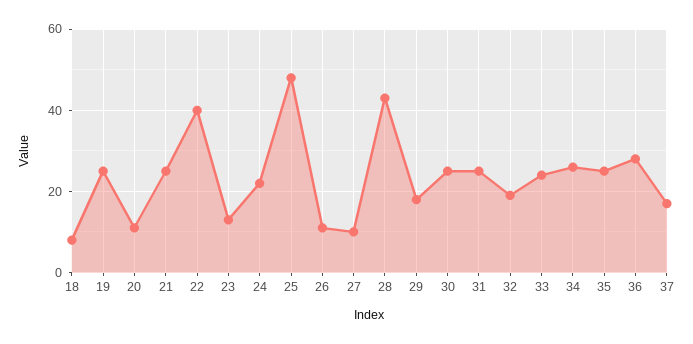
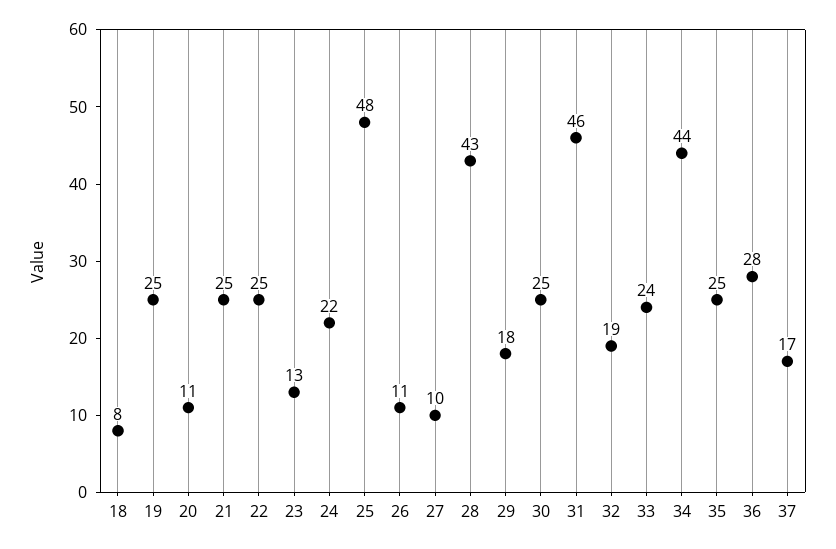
  {
    "18": 8,
    "19": 25,
    "20": 11,
    "21": 25,
-   "22": 40,
+   "22": 25,
    "23": 13,
    "24": 22,
    "25": 48,
    "26": 11,
    "27": 10,
    "28": 43,
    "29": 18,
    "30": 25,
-   "31": 25,
+   "31": 46,
    "32": 19,
    "33": 24,
-   "34": 25,
+   "34": 44,
    "35": 25,
    "36": 28,
    "37": 17
  }

